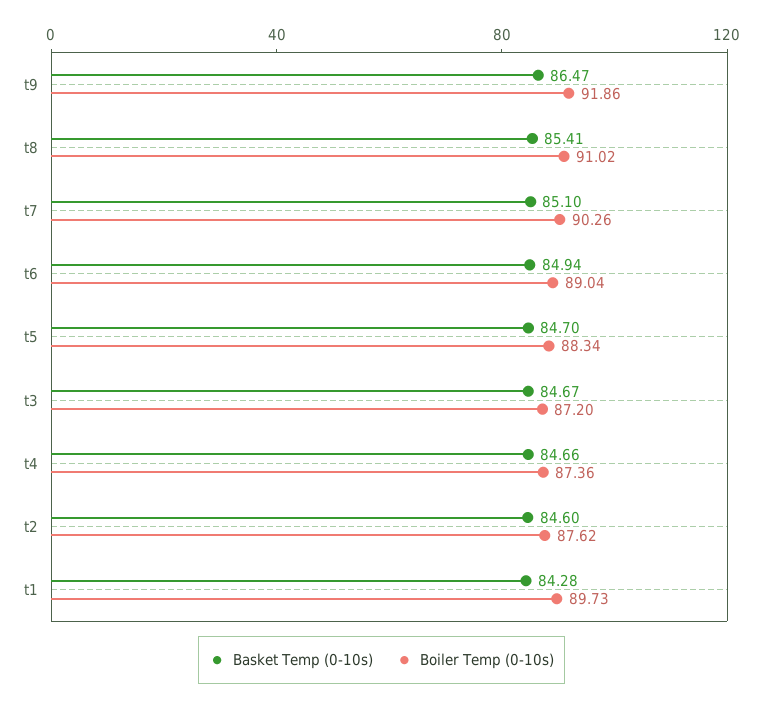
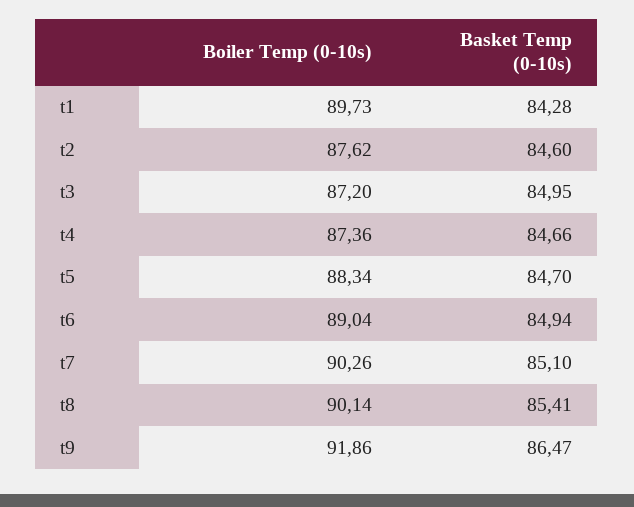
  {
    "Basket Temp (0-10s)": {
      "t9": 86.47,
      "t8": 85.41,
      "t7": 85.1,
      "t6": 84.94,
      "t5": 84.7,
-     "t3": 84.67,
+     "t3": 84.95,
      "t4": 84.66,
      "t2": 84.6,
      "t1": 84.28
    },
    "Boiler Temp (0-10s)": {
      "t9": 91.86,
-     "t8": 91.02,
+     "t8": 90.14,
      "t7": 90.26,
      "t6": 89.04,
      "t5": 88.34,
      "t3": 87.2,
      "t4": 87.36,
      "t2": 87.62,
      "t1": 89.73
    }
  }

